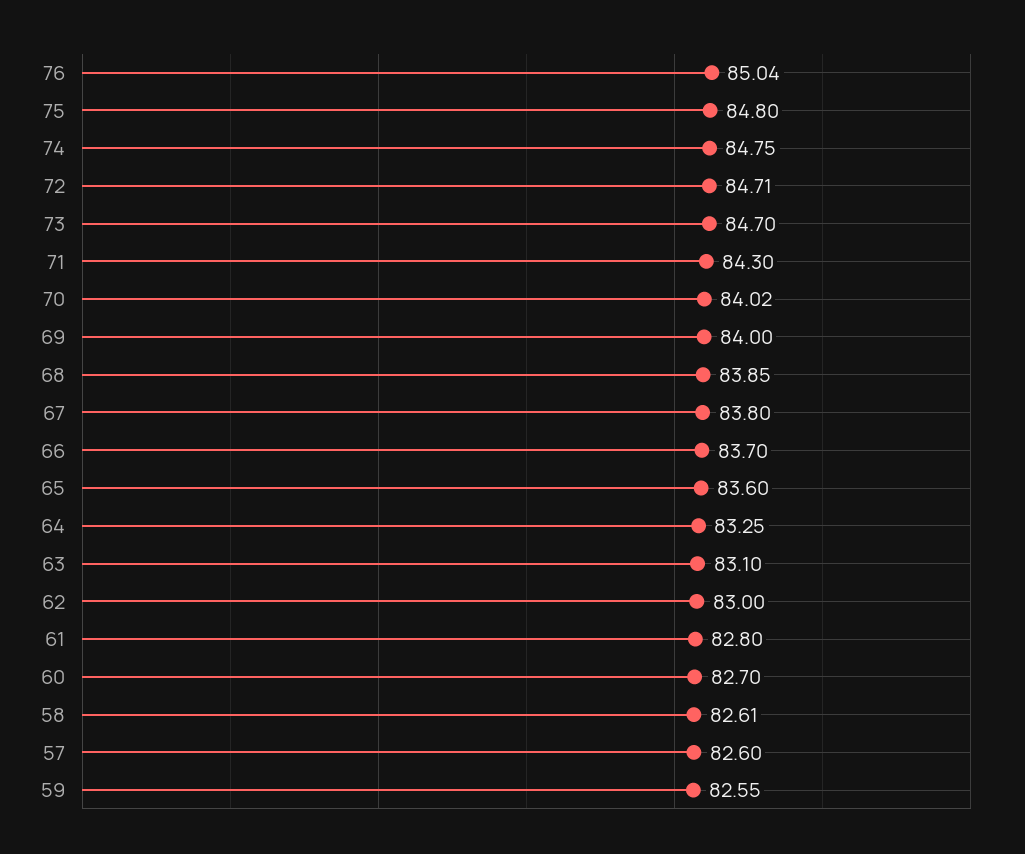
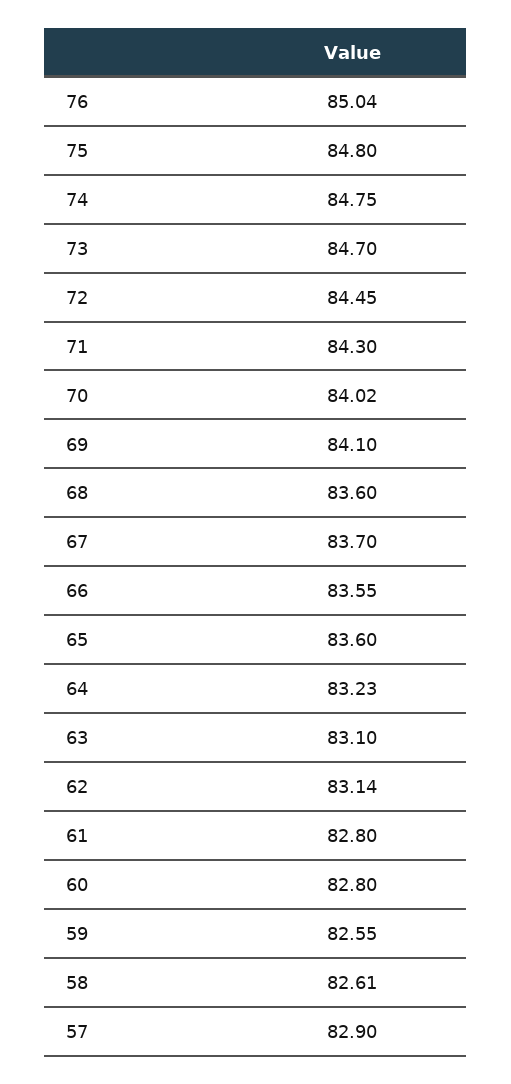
  {
    "76": 85.04,
    "75": 84.8,
    "74": 84.75,
-   "72": 84.71,
+   "72": 84.45,
    "73": 84.7,
    "71": 84.3,
    "70": 84.02,
-   "69": 84,
+   "69": 84.1,
-   "68": 83.85,
+   "68": 83.6,
-   "67": 83.8,
+   "67": 83.7,
-   "66": 83.7,
+   "66": 83.55,
    "65": 83.6,
-   "64": 83.25,
+   "64": 83.23,
    "63": 83.1,
-   "62": 83,
+   "62": 83.14,
    "61": 82.8,
-   "60": 82.7,
+   "60": 82.8,
    "58": 82.61,
-   "57": 82.6,
+   "57": 82.9,
    "59": 82.55
  }

